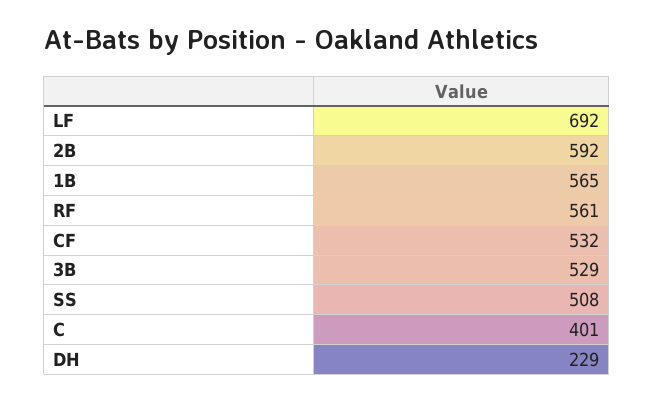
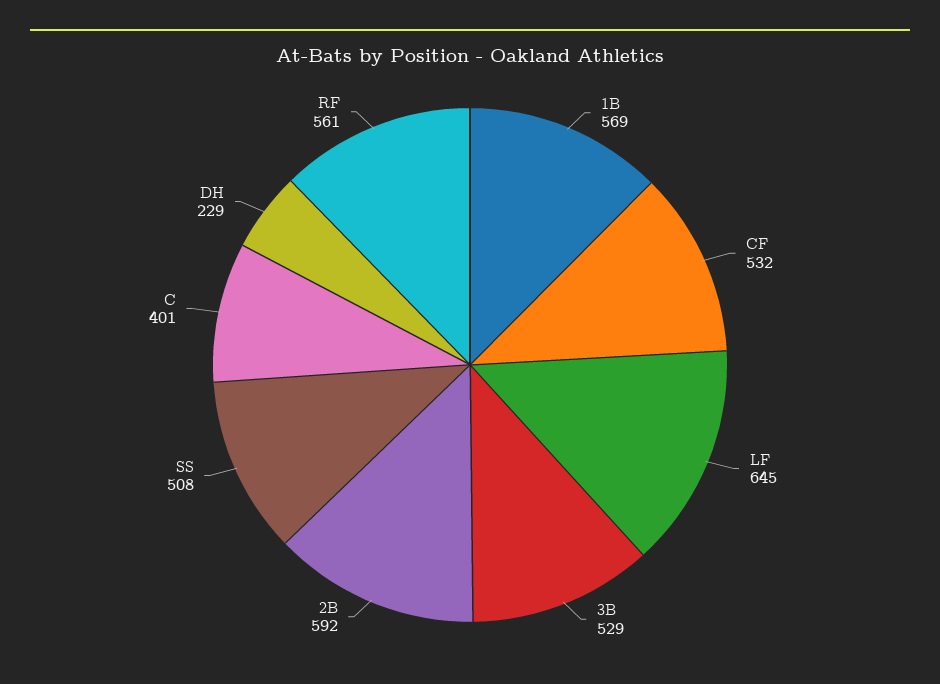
  {
-   "LF": 692,
+   "LF": 645,
    "2B": 592,
-   "1B": 565,
+   "1B": 569,
    "RF": 561,
    "CF": 532,
    "3B": 529,
    "SS": 508,
    "C": 401,
    "DH": 229
  }

